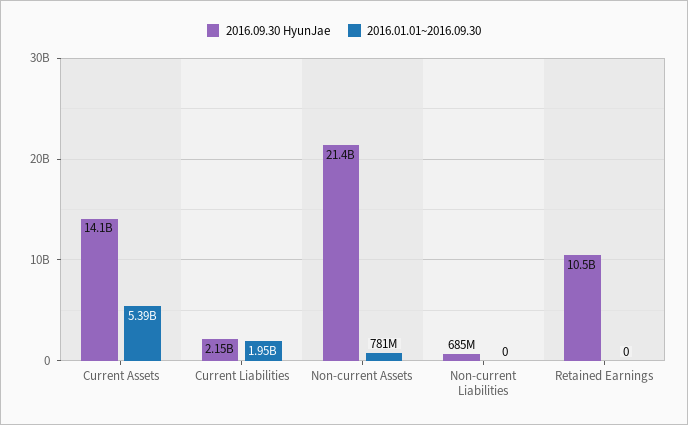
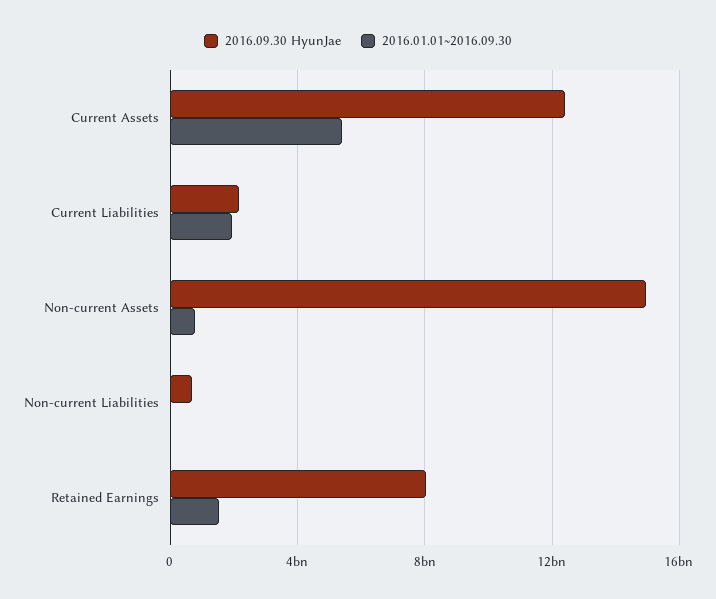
  {
    "2016.09.30 HyunJae": {
-     "Current Assets": 14100000000,
+     "Current Assets": 12500000000,
      "Current Liabilities": 2150000000,
-     "Non-current Assets": 21400000000,
+     "Non-current Assets": 15000000000,
      "Non-current Liabilities": 685000000,
-     "Retained Earnings": 10500000000
+     "Retained Earnings": 8000000000
    },
    "2016.01.01~2016.09.30": {
      "Current Assets": 5390000000,
      "Current Liabilities": 1950000000,
      "Non-current Assets": 781000000,
      "Non-current Liabilities": 0,
-     "Retained Earnings": 0
+     "Retained Earnings": 1500000000
    }
  }

